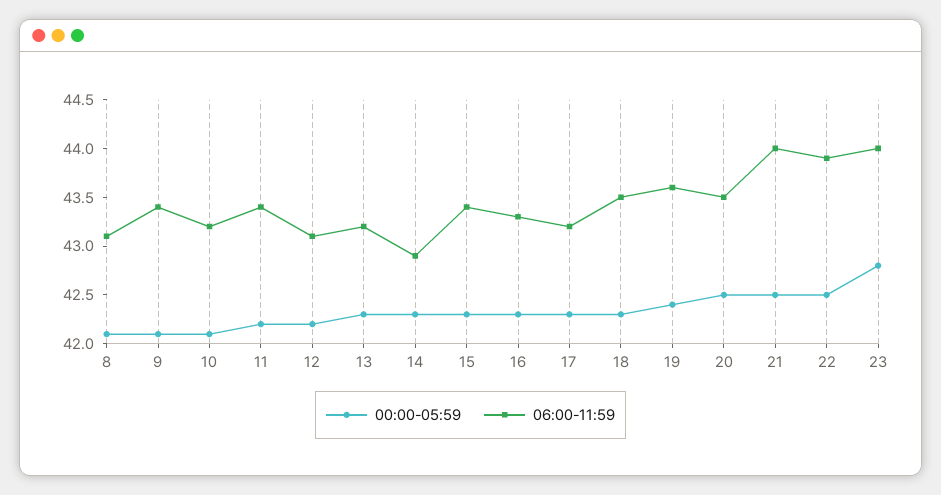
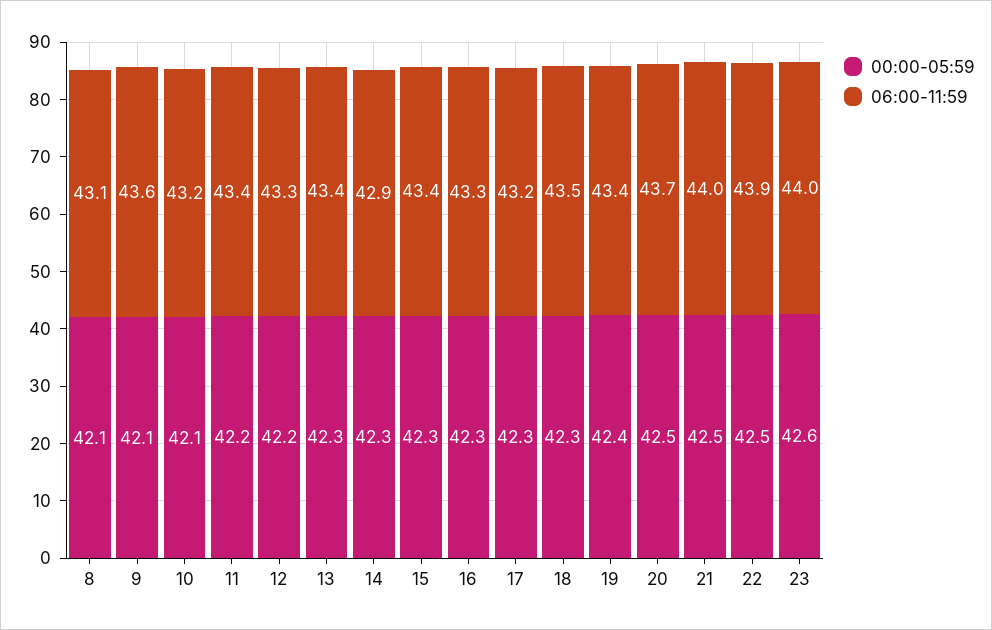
  {
    "00:00-05:59": {
      "8": 42.1,
      "9": 42.1,
      "10": 42.1,
      "11": 42.2,
      "12": 42.2,
      "13": 42.3,
      "14": 42.3,
      "15": 42.3,
      "16": 42.3,
      "17": 42.3,
      "18": 42.3,
      "19": 42.4,
      "20": 42.5,
      "21": 42.5,
      "22": 42.5,
-     "23": 42.8
+     "23": 42.6
    },
    "06:00-11:59": {
      "8": 43.1,
-     "9": 43.4,
+     "9": 43.6,
      "10": 43.2,
      "11": 43.4,
-     "12": 43.1,
+     "12": 43.3,
-     "13": 43.2,
+     "13": 43.4,
      "14": 42.9,
      "15": 43.4,
      "16": 43.3,
      "17": 43.2,
      "18": 43.5,
-     "19": 43.6,
+     "19": 43.4,
-     "20": 43.5,
+     "20": 43.7,
      "21": 44,
      "22": 43.9,
      "23": 44
    }
  }

